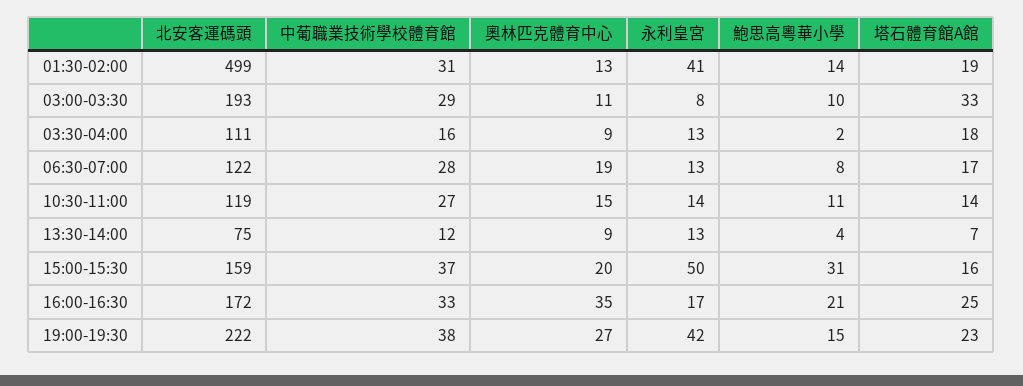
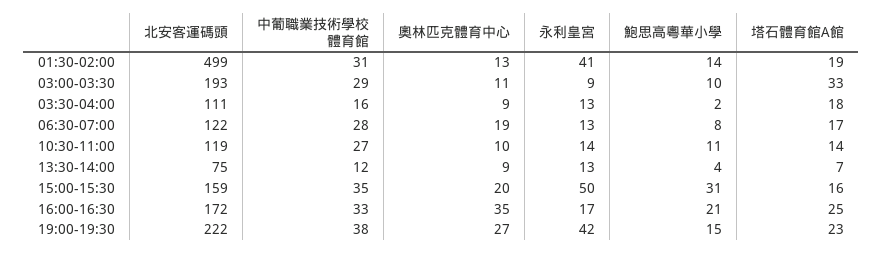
  {
    "北安客運碼頭": {
      "01:30-02:00": 499,
      "03:00-03:30": 193,
      "03:30-04:00": 111,
      "06:30-07:00": 122,
      "10:30-11:00": 119,
      "13:30-14:00": 75,
      "15:00-15:30": 159,
      "16:00-16:30": 172,
      "19:00-19:30": 222
    },
    "中葡職業技術學校體育館": {
      "01:30-02:00": 31,
      "03:00-03:30": 29,
      "03:30-04:00": 16,
      "06:30-07:00": 28,
      "10:30-11:00": 27,
      "13:30-14:00": 12,
-     "15:00-15:30": 37,
+     "15:00-15:30": 35,
      "16:00-16:30": 33,
      "19:00-19:30": 38
    },
    "奧林匹克體育中心": {
      "01:30-02:00": 13,
      "03:00-03:30": 11,
      "03:30-04:00": 9,
      "06:30-07:00": 19,
-     "10:30-11:00": 15,
+     "10:30-11:00": 10,
      "13:30-14:00": 9,
      "15:00-15:30": 20,
      "16:00-16:30": 35,
      "19:00-19:30": 27
    },
    "永利皇宮": {
      "01:30-02:00": 41,
-     "03:00-03:30": 8,
+     "03:00-03:30": 9,
      "03:30-04:00": 13,
      "06:30-07:00": 13,
      "10:30-11:00": 14,
      "13:30-14:00": 13,
      "15:00-15:30": 50,
      "16:00-16:30": 17,
      "19:00-19:30": 42
    },
    "鮑思高粵華小學": {
      "01:30-02:00": 14,
      "03:00-03:30": 10,
      "03:30-04:00": 2,
      "06:30-07:00": 8,
      "10:30-11:00": 11,
      "13:30-14:00": 4,
      "15:00-15:30": 31,
      "16:00-16:30": 21,
      "19:00-19:30": 15
    },
    "塔石體育館A館": {
      "01:30-02:00": 19,
      "03:00-03:30": 33,
      "03:30-04:00": 18,
      "06:30-07:00": 17,
      "10:30-11:00": 14,
      "13:30-14:00": 7,
      "15:00-15:30": 16,
      "16:00-16:30": 25,
      "19:00-19:30": 23
    }
  }

